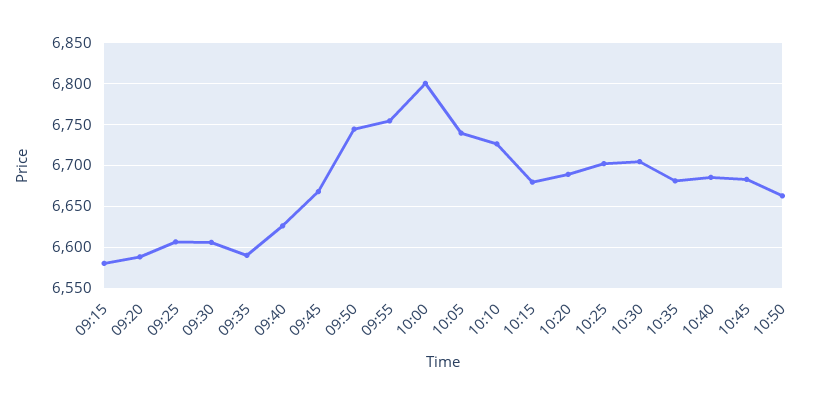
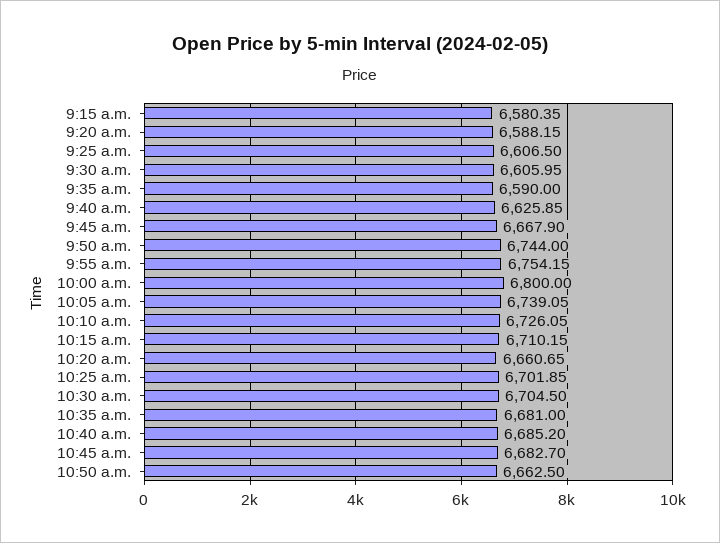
  {
    "09:15": 6580.35,
    "09:20": 6588.15,
    "09:25": 6606.5,
    "09:30": 6605.95,
    "09:35": 6590,
    "09:40": 6625.85,
    "09:45": 6667.9,
    "09:50": 6744,
    "09:55": 6754.15,
    "10:00": 6800,
    "10:05": 6739.05,
    "10:10": 6726.05,
-   "10:15": 6680,
+   "10:15": 6710.15,
-   "10:20": 6690,
+   "10:20": 6660.65,
    "10:25": 6701.85,
    "10:30": 6704.5,
    "10:35": 6681,
    "10:40": 6685.2,
    "10:45": 6682.7,
    "10:50": 6662.5
  }

